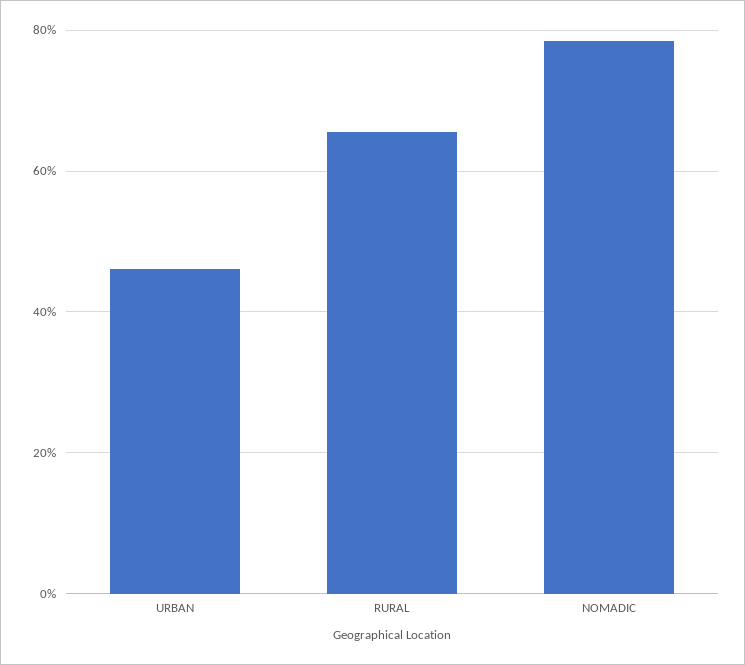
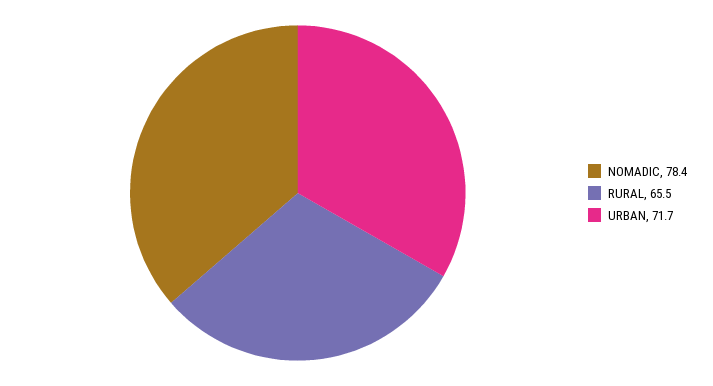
  {
-   "URBAN": 46,
+   "URBAN": 71.7,
    "RURAL": 65.5,
    "NOMADIC": 78.4
  }

